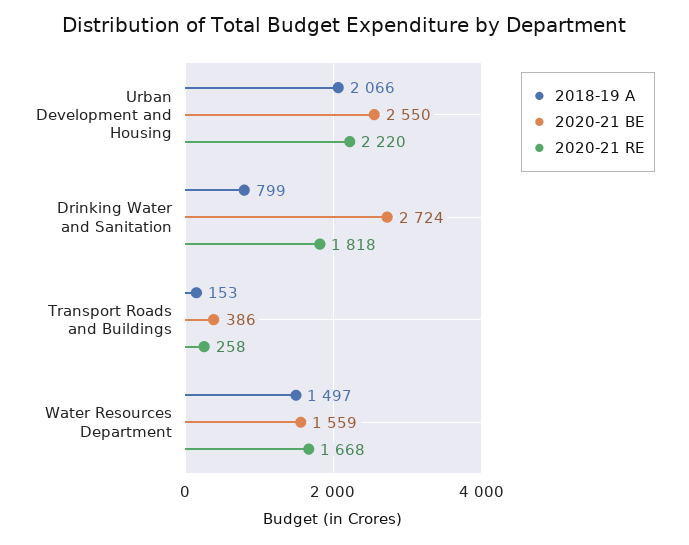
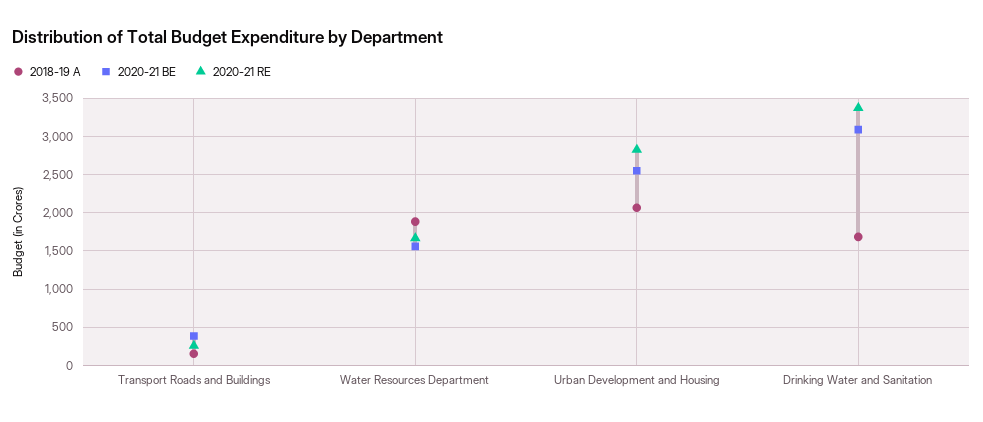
  {
    "2018-19 A": {
      "Urban Development and Housing": 2066,
-     "Drinking Water and Sanitation": 799,
+     "Drinking Water and Sanitation": 1700,
      "Transport Roads and Buildings": 153,
-     "Water Resources Department": 1497
+     "Water Resources Department": 1900
    },
    "2020-21 BE": {
      "Urban Development and Housing": 2550,
-     "Drinking Water and Sanitation": 2724,
+     "Drinking Water and Sanitation": 3100,
      "Transport Roads and Buildings": 386,
      "Water Resources Department": 1559
    },
    "2020-21 RE": {
-     "Urban Development and Housing": 2220,
+     "Urban Development and Housing": 2800,
-     "Drinking Water and Sanitation": 1818,
+     "Drinking Water and Sanitation": 3400,
      "Transport Roads and Buildings": 258,
      "Water Resources Department": 1668
    }
  }

